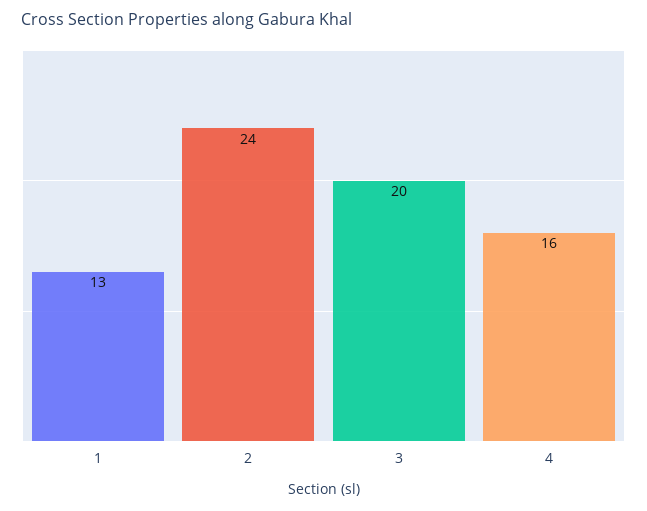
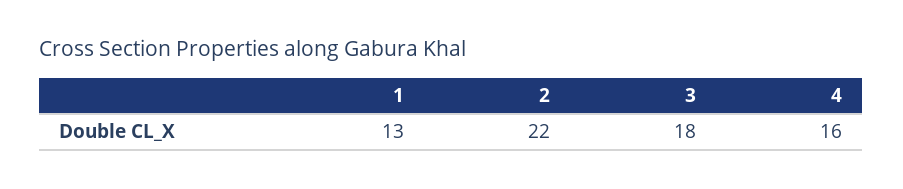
  {
    "1": 13,
-   "2": 24,
+   "2": 22,
-   "3": 20,
+   "3": 18,
    "4": 16
  }

